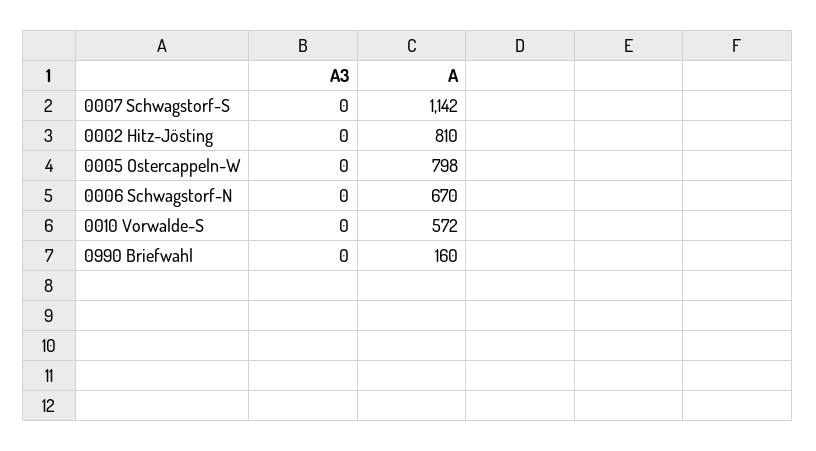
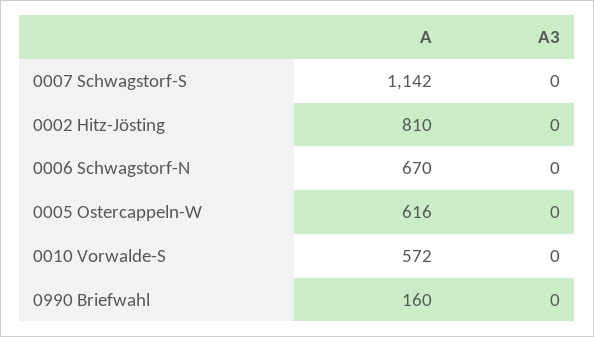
  {
    "A3": {
      "0007 Schwagstorf-S": 0,
      "0002 Hitz-Jösting": 0,
      "0005 Ostercappeln-W": 0,
      "0006 Schwagstorf-N": 0,
      "0010 Vorwalde-S": 0,
      "0990 Briefwahl": 0
    },
    "A": {
      "0007 Schwagstorf-S": 1142,
      "0002 Hitz-Jösting": 810,
-     "0005 Ostercappeln-W": 798,
+     "0005 Ostercappeln-W": 616,
      "0006 Schwagstorf-N": 670,
      "0010 Vorwalde-S": 572,
      "0990 Briefwahl": 160
    }
  }

